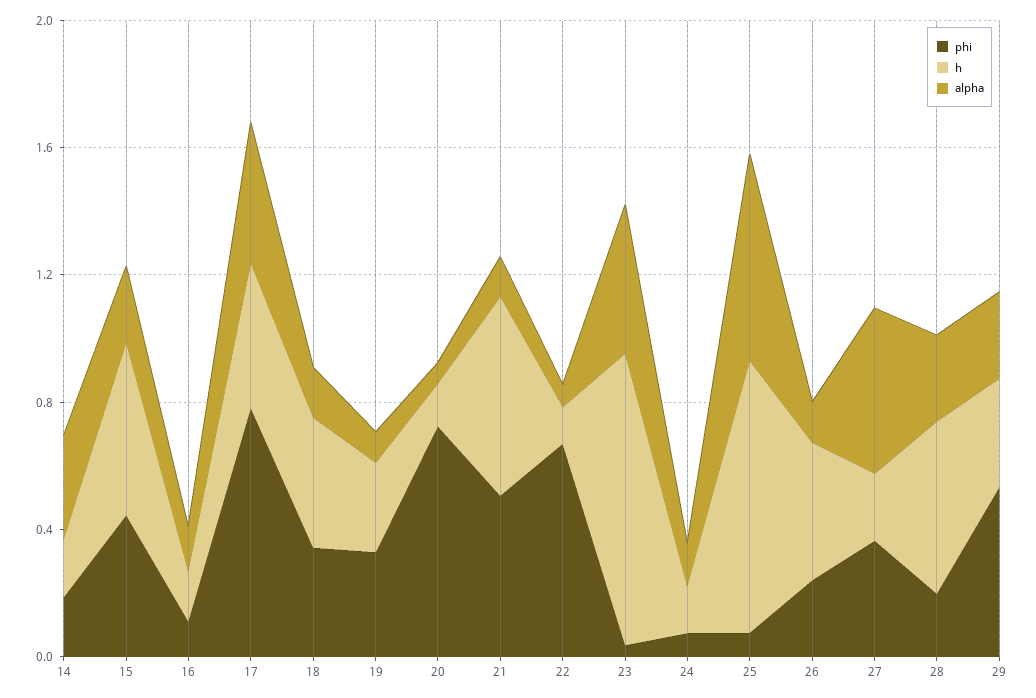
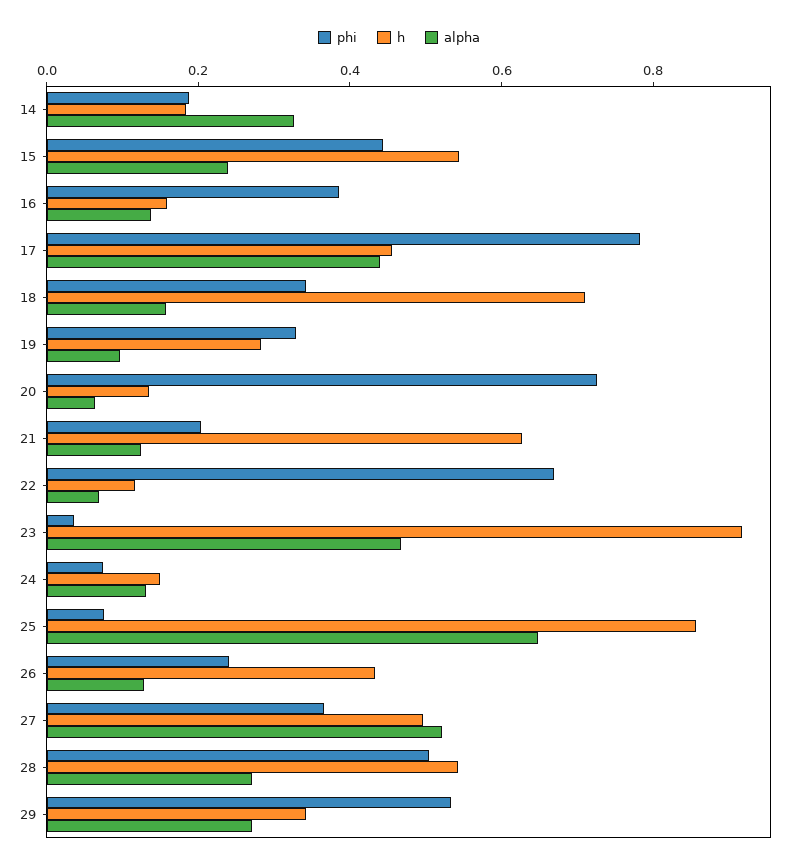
  {
    "phi": {
      "14": 0.2,
      "15": 0.45,
-     "16": 0.1,
+     "16": 0.4,
      "17": 0.8,
      "18": 0.35,
      "19": 0.35,
      "20": 0.75,
-     "21": 0.5,
+     "21": 0.2,
      "22": 0.65,
      "23": 0.05,
      "24": 0.05,
      "25": 0.1,
      "26": 0.25,
      "27": 0.35,
-     "28": 0.2,
+     "28": 0.5,
      "29": 0.55
    },
    "h": {
      "14": 0.2,
      "15": 0.55,
      "16": 0.15,
      "17": 0.45,
-     "18": 0.4,
+     "18": 0.7,
      "19": 0.3,
      "20": 0.15,
      "21": 0.65,
      "22": 0.1,
      "23": 0.9,
      "24": 0.15,
      "25": 0.85,
      "26": 0.45,
-     "27": 0.2,
+     "27": 0.5,
      "28": 0.55,
      "29": 0.35
    },
    "alpha": {
      "14": 0.35,
      "15": 0.25,
      "16": 0.15,
      "17": 0.45,
      "18": 0.15,
      "19": 0.1,
      "20": 0.05,
      "21": 0.15,
      "22": 0.05,
      "23": 0.45,
      "24": 0.15,
      "25": 0.65,
      "26": 0.15,
      "27": 0.5,
      "28": 0.25,
      "29": 0.25
    }
  }

